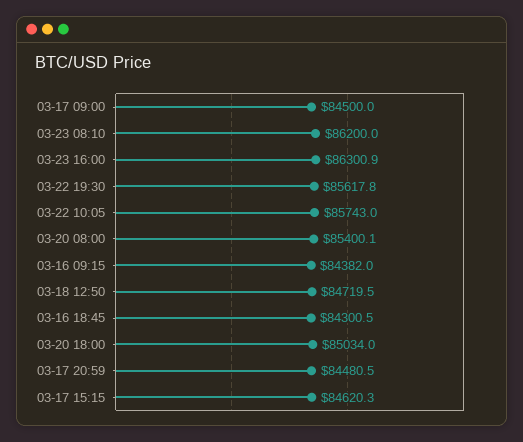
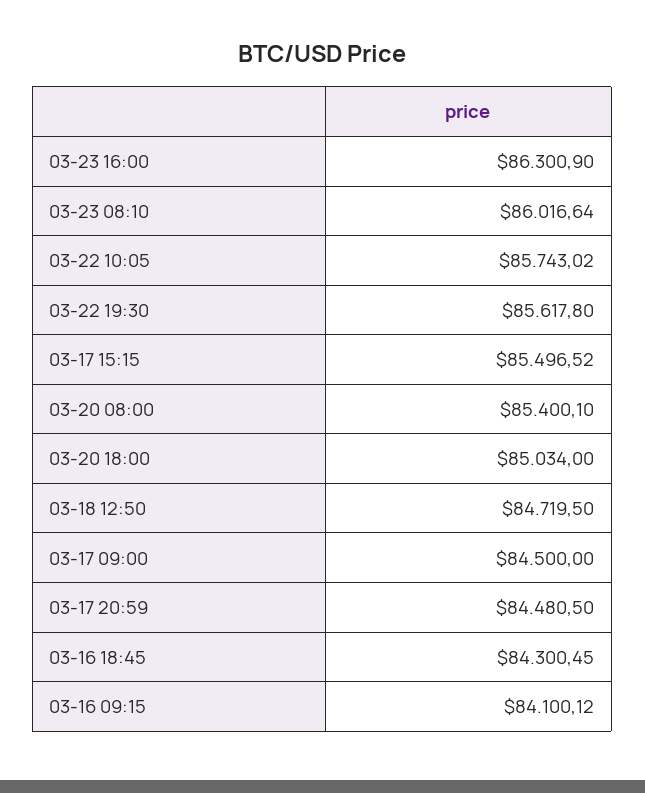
  {
    "03-17 09:00": 84500,
-   "03-23 08:10": 86200,
+   "03-23 08:10": 86016.64,
    "03-23 16:00": 86300.9,
    "03-22 19:30": 85617.8,
    "03-22 10:05": 85743.02,
    "03-20 08:00": 85400.1,
-   "03-16 09:15": 84382,
+   "03-16 09:15": 84100.12,
    "03-18 12:50": 84719.5,
    "03-16 18:45": 84300.45,
    "03-20 18:00": 85034,
    "03-17 20:59": 84480.5,
-   "03-17 15:15": 84620.3
+   "03-17 15:15": 85496.52
  }

